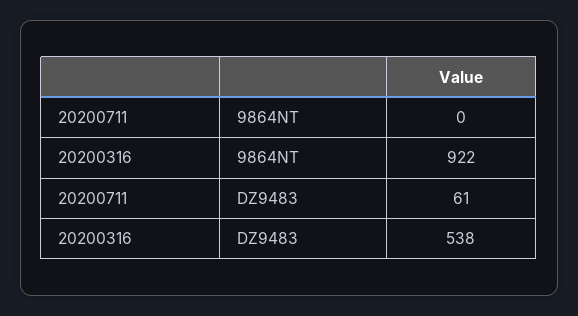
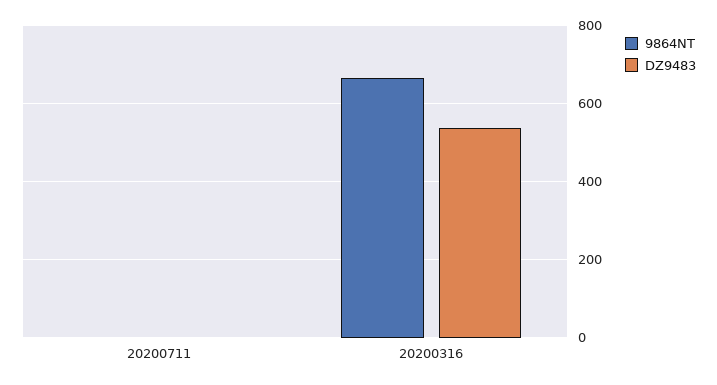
  {
    "9864NT": {
      "20200711": 0,
-     "20200316": 922
+     "20200316": 660
    },
    "DZ9483": {
-     "20200711": 61,
+     "20200711": 0,
      "20200316": 538
    }
  }

